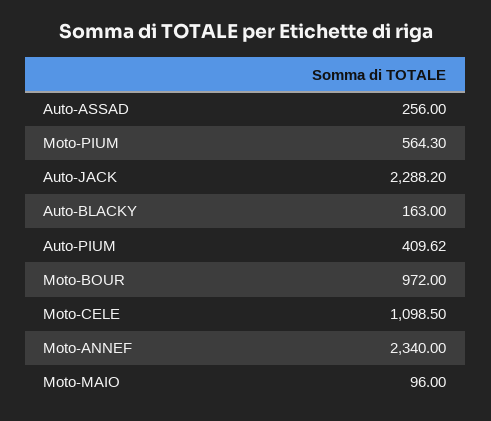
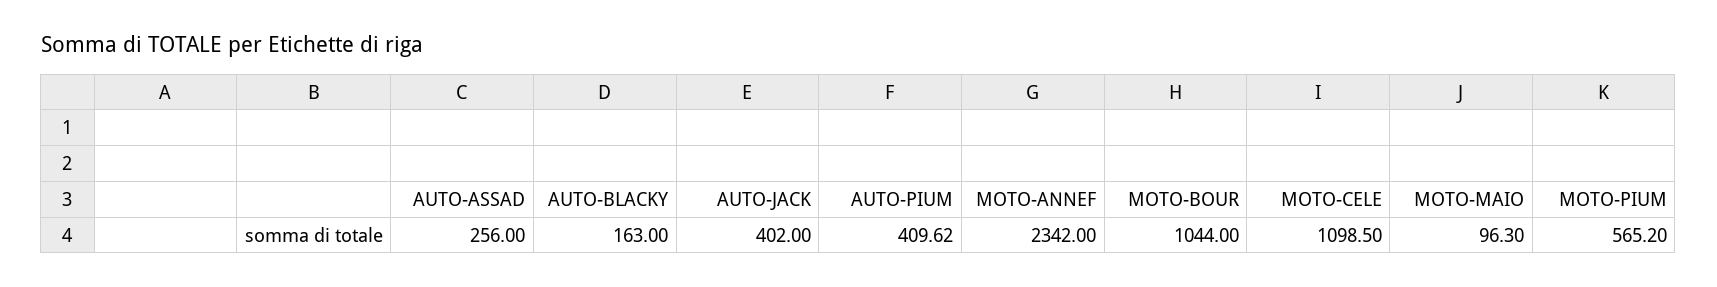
  {
    "Auto-ASSAD": 256,
-   "Moto-PIUM": 564.3,
+   "Moto-PIUM": 565.2,
-   "Auto-JACK": 2288.2,
+   "Auto-JACK": 402,
    "Auto-BLACKY": 163,
    "Auto-PIUM": 409.62,
-   "Moto-BOUR": 972,
+   "Moto-BOUR": 1044,
    "Moto-CELE": 1098.5,
-   "Moto-ANNEF": 2340,
+   "Moto-ANNEF": 2342,
-   "Moto-MAIO": 96
+   "Moto-MAIO": 96.3
  }

